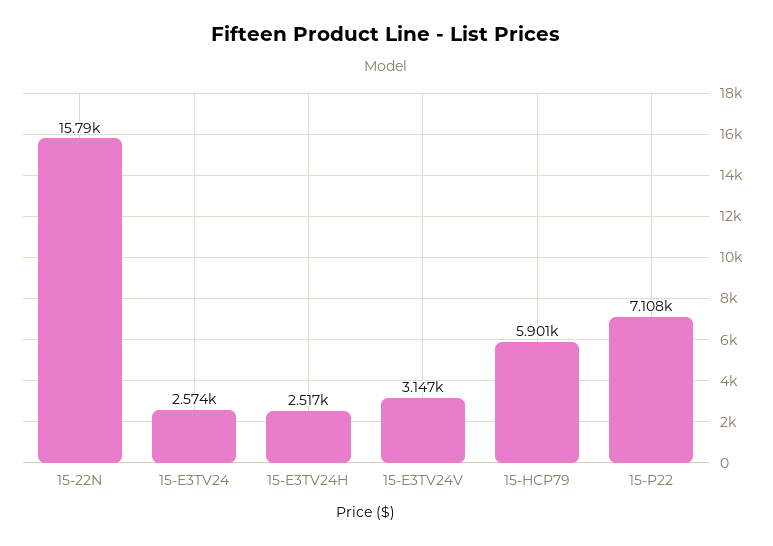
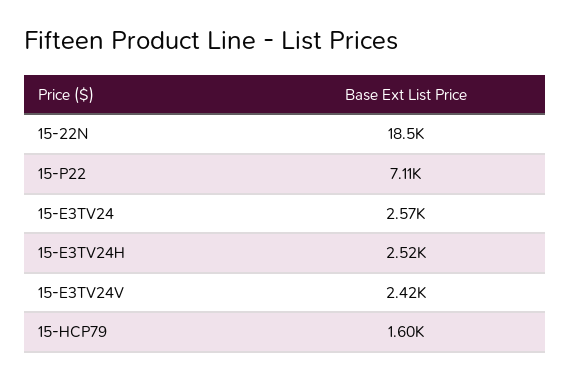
  {
-   "15-22N": 15790,
+   "15-22N": 18500,
    "15-E3TV24": 2574,
    "15-E3TV24H": 2517,
-   "15-E3TV24V": 3147,
+   "15-E3TV24V": 2420,
-   "15-HCP79": 5901,
+   "15-HCP79": 1600,
    "15-P22": 7108
  }

